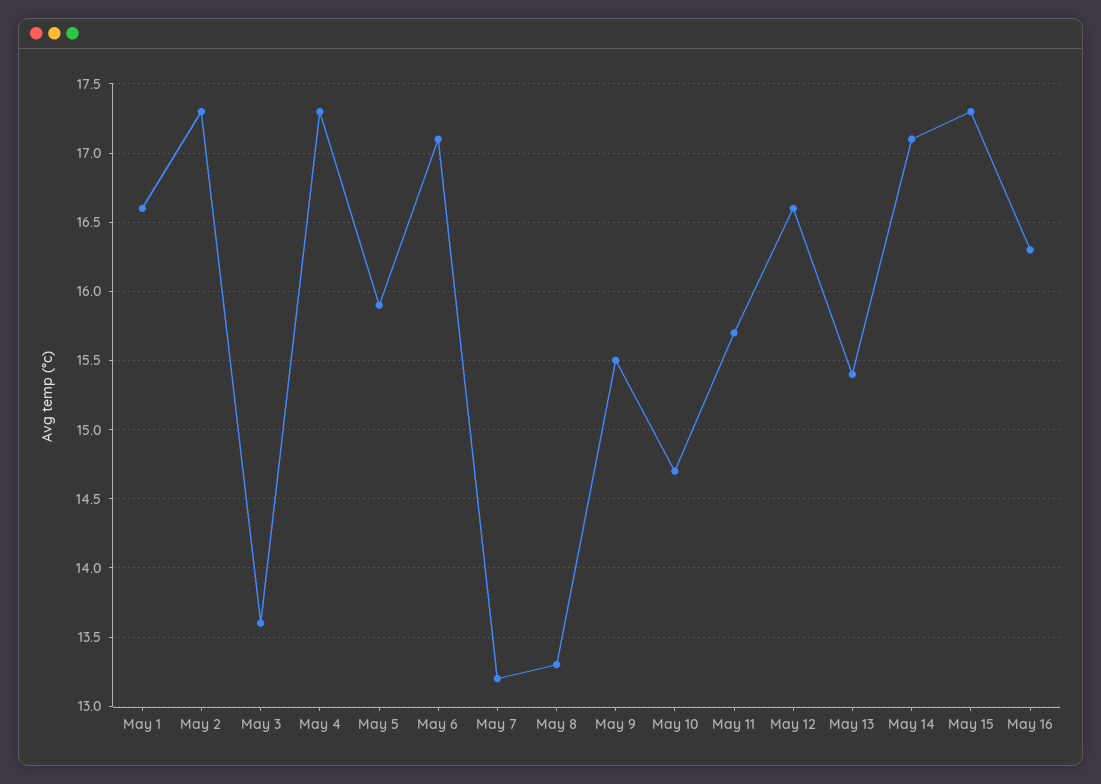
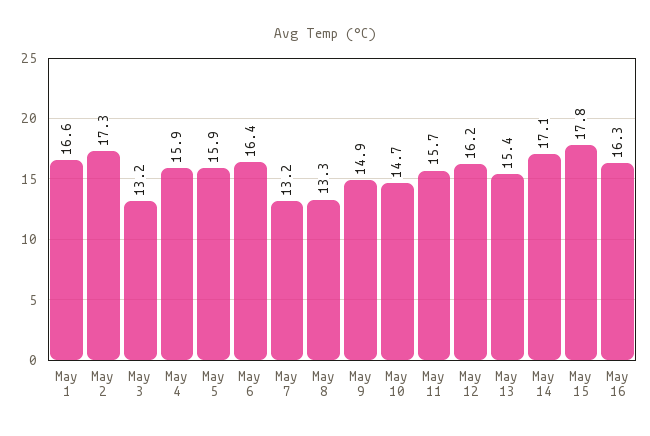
  {
    "May 1": 16.6,
    "May 2": 17.3,
-   "May 3": 13.6,
+   "May 3": 13.2,
-   "May 4": 17.3,
+   "May 4": 15.9,
    "May 5": 15.9,
-   "May 6": 17.1,
+   "May 6": 16.4,
    "May 7": 13.2,
    "May 8": 13.3,
-   "May 9": 15.5,
+   "May 9": 14.9,
    "May 10": 14.7,
    "May 11": 15.7,
-   "May 12": 16.6,
+   "May 12": 16.2,
    "May 13": 15.4,
    "May 14": 17.1,
-   "May 15": 17.3,
+   "May 15": 17.8,
    "May 16": 16.3
  }

